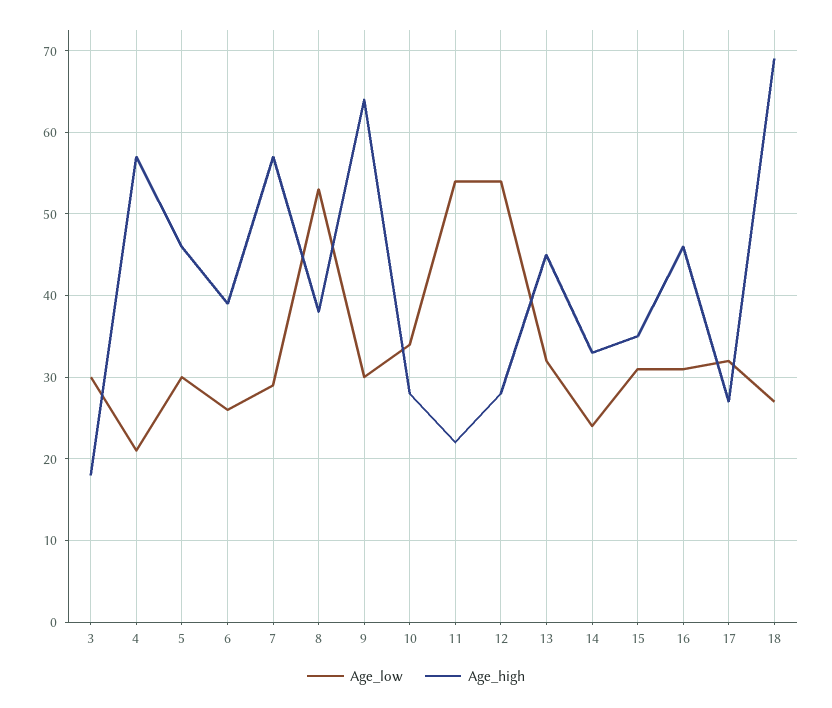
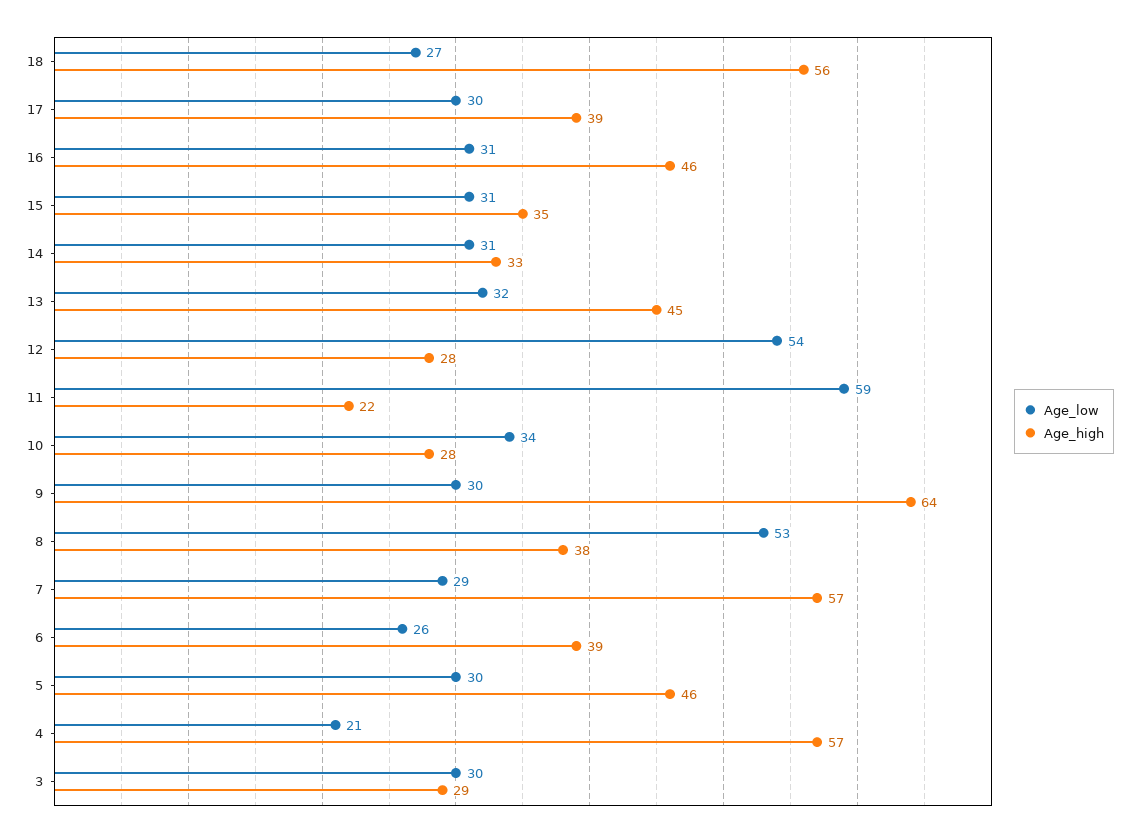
  {
    "Age_low": {
      "3": 30,
      "4": 21,
      "5": 30,
      "6": 26,
      "7": 29,
      "8": 53,
      "9": 30,
      "10": 34,
-     "11": 54,
+     "11": 59,
      "12": 54,
      "13": 32,
-     "14": 24,
+     "14": 31,
      "15": 31,
      "16": 31,
-     "17": 32,
+     "17": 30,
      "18": 27
    },
    "Age_high": {
-     "3": 18,
+     "3": 29,
      "4": 57,
      "5": 46,
      "6": 39,
      "7": 57,
      "8": 38,
      "9": 64,
      "10": 28,
      "11": 22,
      "12": 28,
      "13": 45,
      "14": 33,
      "15": 35,
      "16": 46,
-     "17": 27,
+     "17": 39,
-     "18": 69
+     "18": 56
    }
  }

